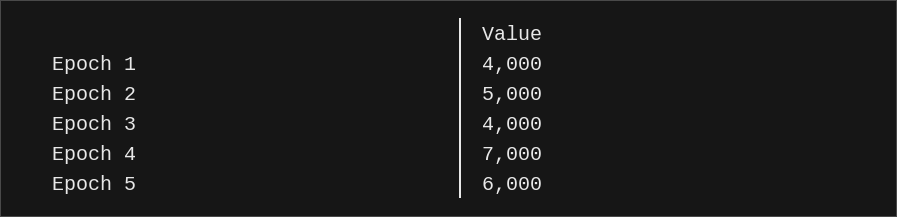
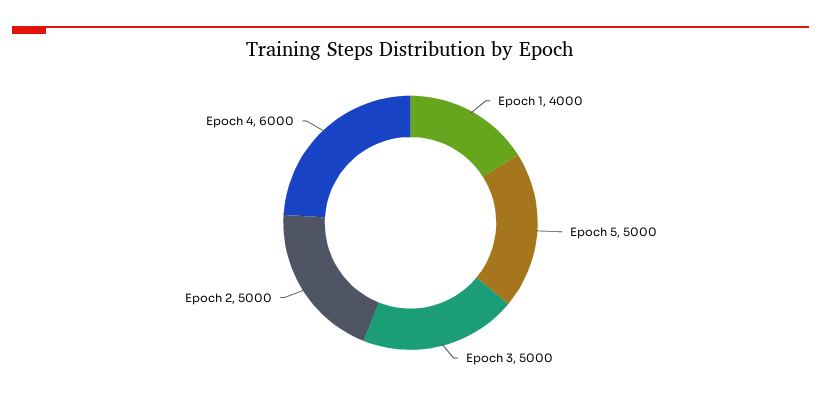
  {
    "Epoch 1": 4000,
    "Epoch 2": 5000,
-   "Epoch 3": 4000,
+   "Epoch 3": 5000,
-   "Epoch 4": 7000,
+   "Epoch 4": 6000,
-   "Epoch 5": 6000
+   "Epoch 5": 5000
  }

